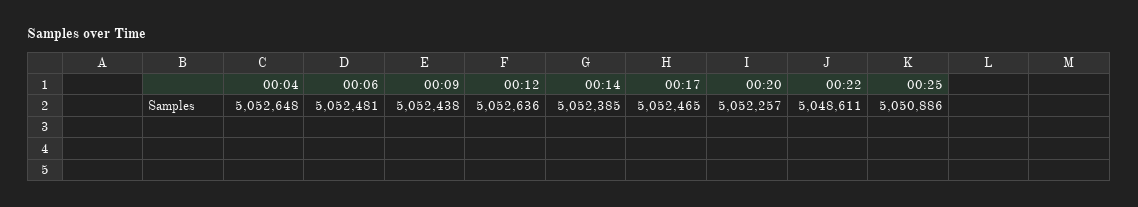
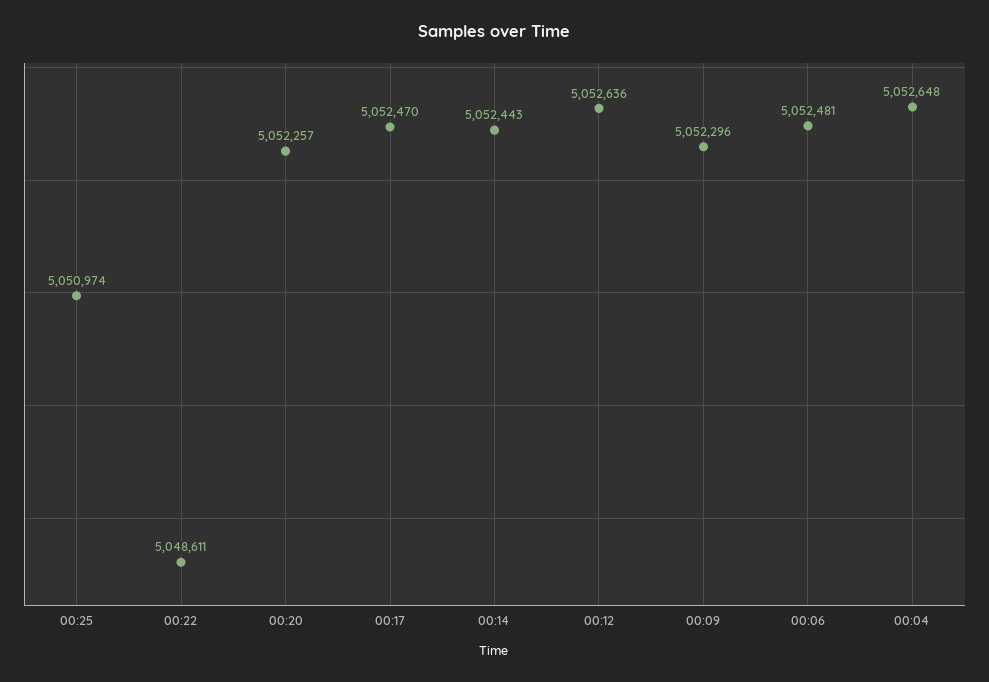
  {
    "00:04": 5052648,
    "00:06": 5052481,
-   "00:09": 5052438,
+   "00:09": 5052296,
    "00:12": 5052636,
-   "00:14": 5052385,
+   "00:14": 5052443,
-   "00:17": 5052465,
+   "00:17": 5052470,
    "00:20": 5052257,
    "00:22": 5048611,
-   "00:25": 5050886
+   "00:25": 5050974
  }

